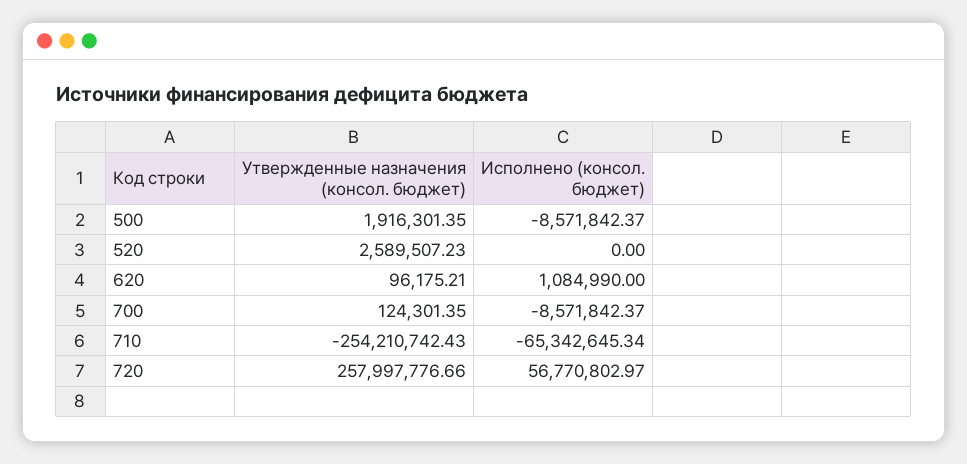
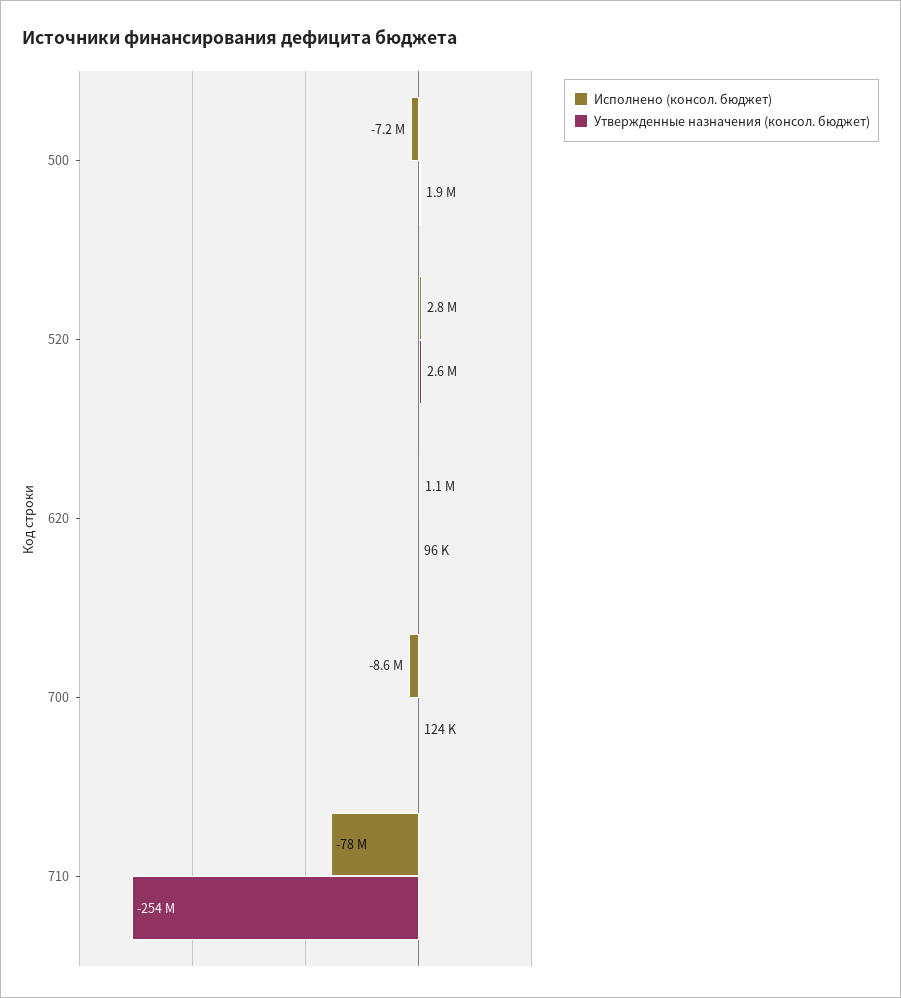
  {
    "Утвержденные назначения (консол. бюджет)": {
      "500": 1916301.35,
      "520": 2589507.23,
      "620": 96175.21,
      "700": 124301.35,
-     "710": -254210742.43,
+     "710": -254210742.43
-     "720": 257997776.66
    },
    "Исполнено (консол. бюджет)": {
-     "500": -8571842.37,
+     "500": -7200000,
-     "520": 0,
+     "520": 2800000,
      "620": 1084990,
      "700": -8571842.37,
-     "710": -65342645.34,
+     "710": -78000000
-     "720": 56770802.97
    }
  }

